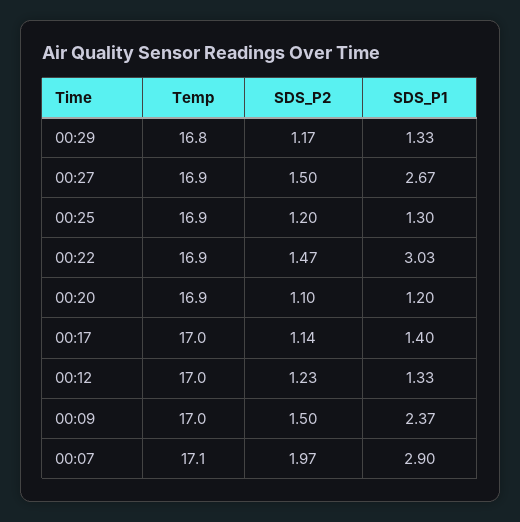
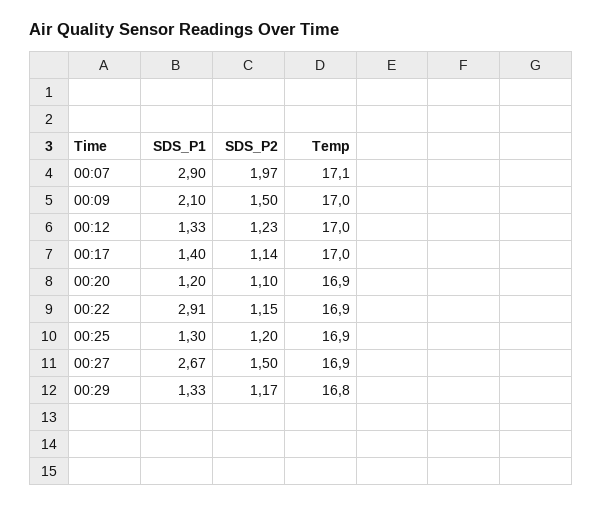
  {
    "Temp": {
      "00:29": 16.8,
      "00:27": 16.9,
      "00:25": 16.9,
      "00:22": 16.9,
      "00:20": 16.9,
      "00:17": 17,
      "00:12": 17,
      "00:09": 17,
      "00:07": 17.1
    },
    "SDS_P2": {
      "00:29": 1.17,
      "00:27": 1.5,
      "00:25": 1.2,
-     "00:22": 1.47,
+     "00:22": 1.15,
      "00:20": 1.1,
      "00:17": 1.14,
      "00:12": 1.23,
      "00:09": 1.5,
      "00:07": 1.97
    },
    "SDS_P1": {
      "00:29": 1.33,
      "00:27": 2.67,
      "00:25": 1.3,
-     "00:22": 3.03,
+     "00:22": 2.91,
      "00:20": 1.2,
      "00:17": 1.4,
      "00:12": 1.33,
-     "00:09": 2.37,
+     "00:09": 2.1,
      "00:07": 2.9
    }
  }

